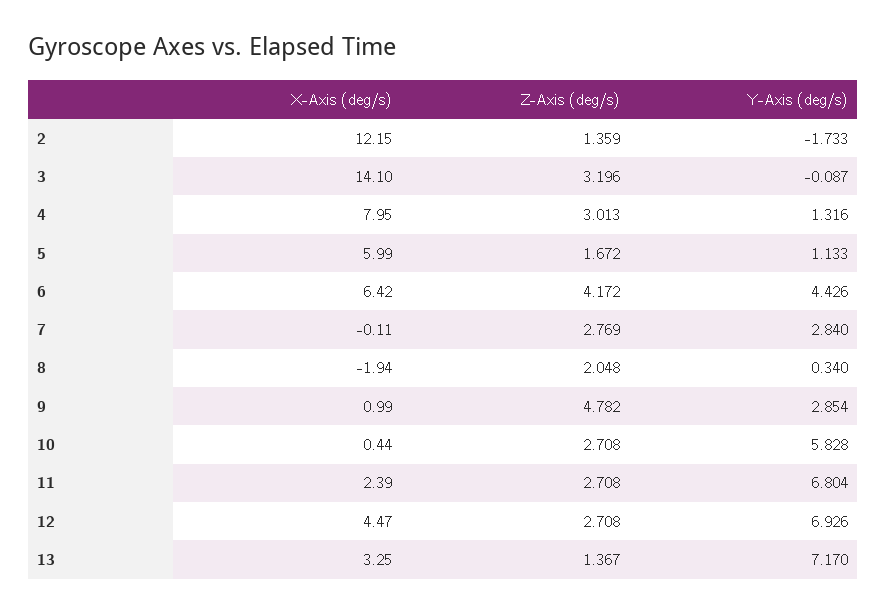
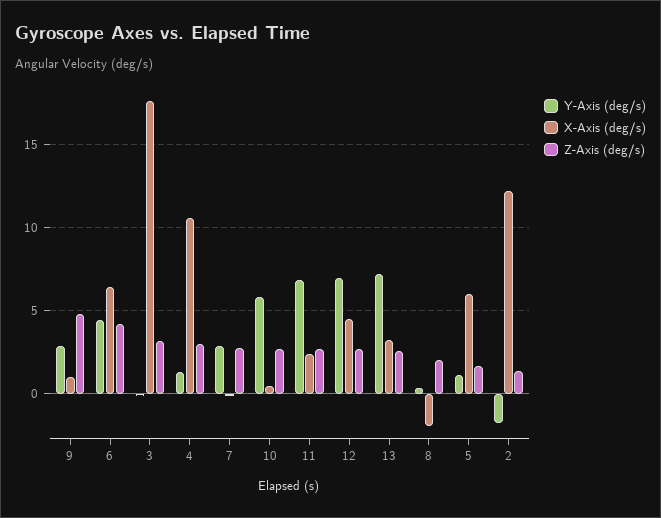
  {
    "X-Axis (deg/s)": {
      "2": 12.15,
-     "3": 14.1,
+     "3": 17.5,
-     "4": 7.95,
+     "4": 10.5,
      "5": 5.99,
      "6": 6.42,
      "7": -0.11,
      "8": -1.94,
      "9": 0.99,
      "10": 0.44,
      "11": 2.39,
      "12": 4.47,
      "13": 3.25
    },
    "Z-Axis (deg/s)": {
      "2": 1.359,
      "3": 3.196,
      "4": 3.013,
      "5": 1.672,
      "6": 4.172,
      "7": 2.769,
      "8": 2.048,
      "9": 4.782,
      "10": 2.708,
      "11": 2.708,
      "12": 2.708,
-     "13": 1.367
+     "13": 2.5
    },
    "Y-Axis (deg/s)": {
      "2": -1.733,
      "3": -0.087,
      "4": 1.316,
      "5": 1.133,
      "6": 4.426,
      "7": 2.84,
      "8": 0.34,
      "9": 2.854,
      "10": 5.828,
      "11": 6.804,
      "12": 6.926,
      "13": 7.17
    }
  }

